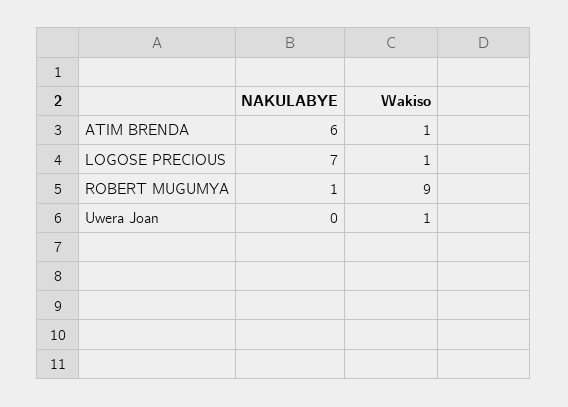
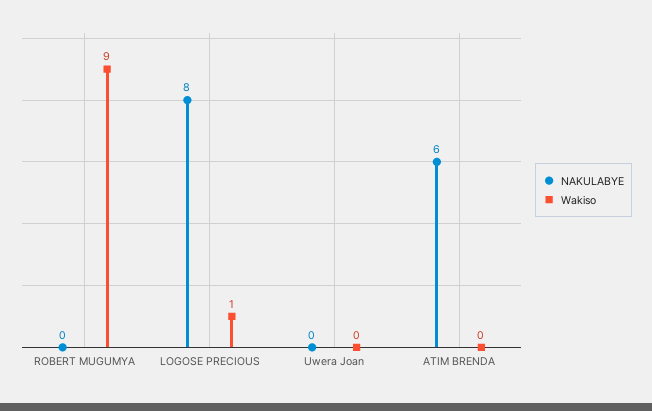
  {
    "NAKULABYE": {
      "ATIM BRENDA": 6,
-     "LOGOSE PRECIOUS": 7,
+     "LOGOSE PRECIOUS": 8,
-     "ROBERT MUGUMYA": 1,
+     "ROBERT MUGUMYA": 0,
      "Uwera Joan": 0
    },
    "Wakiso": {
-     "ATIM BRENDA": 1,
+     "ATIM BRENDA": 0,
      "LOGOSE PRECIOUS": 1,
      "ROBERT MUGUMYA": 9,
-     "Uwera Joan": 1
+     "Uwera Joan": 0
    }
  }

